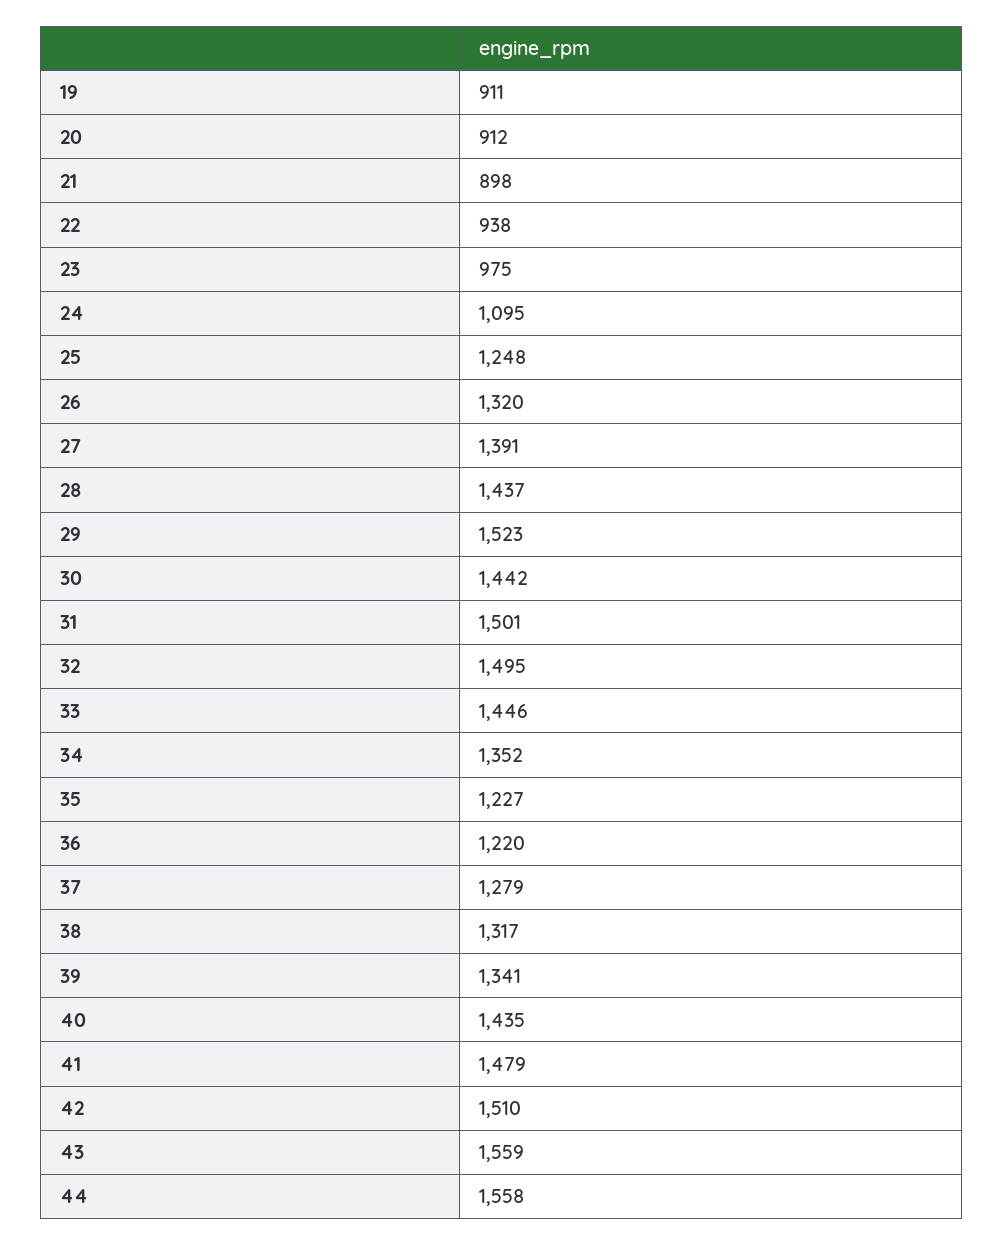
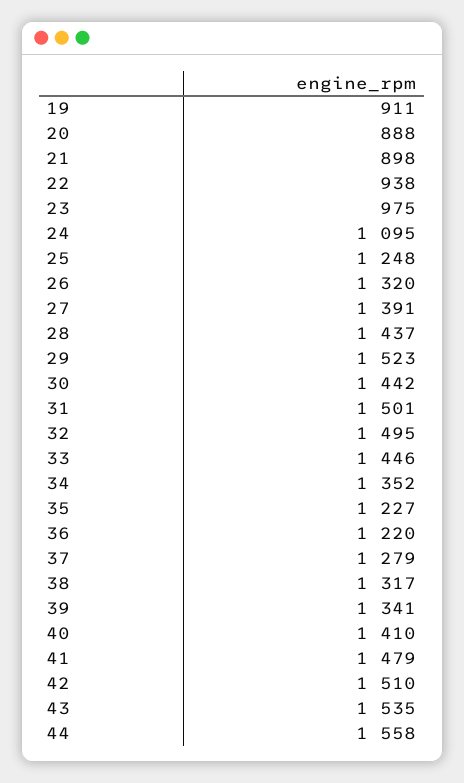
  {
    "19": 911,
-   "20": 912,
+   "20": 888,
    "21": 898,
    "22": 938,
    "23": 975,
    "24": 1095,
    "25": 1248,
    "26": 1320,
    "27": 1391,
    "28": 1437,
    "29": 1523,
    "30": 1442,
    "31": 1501,
    "32": 1495,
    "33": 1446,
    "34": 1352,
    "35": 1227,
    "36": 1220,
    "37": 1279,
    "38": 1317,
    "39": 1341,
-   "40": 1435,
+   "40": 1410,
    "41": 1479,
    "42": 1510,
-   "43": 1559,
+   "43": 1535,
    "44": 1558
  }

